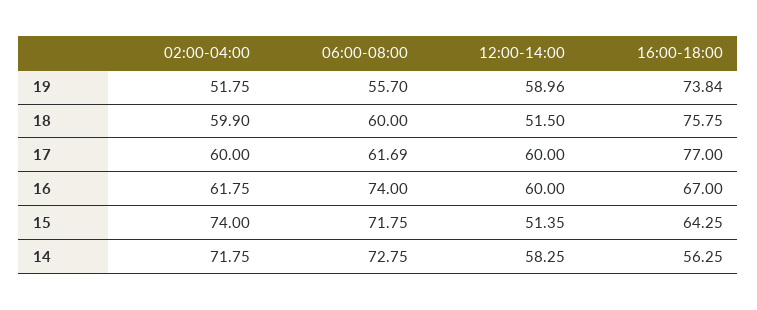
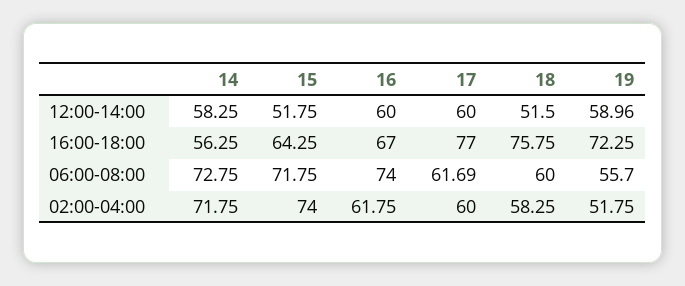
  {
    "02:00-04:00": {
      "19": 51.75,
-     "18": 59.9,
+     "18": 58.25,
      "17": 60,
      "16": 61.75,
      "15": 74,
      "14": 71.75
    },
    "06:00-08:00": {
      "19": 55.7,
      "18": 60,
      "17": 61.69,
      "16": 74,
      "15": 71.75,
      "14": 72.75
    },
    "12:00-14:00": {
      "19": 58.96,
      "18": 51.5,
      "17": 60,
      "16": 60,
-     "15": 51.35,
+     "15": 51.75,
      "14": 58.25
    },
    "16:00-18:00": {
-     "19": 73.84,
+     "19": 72.25,
      "18": 75.75,
      "17": 77,
      "16": 67,
      "15": 64.25,
      "14": 56.25
    }
  }

